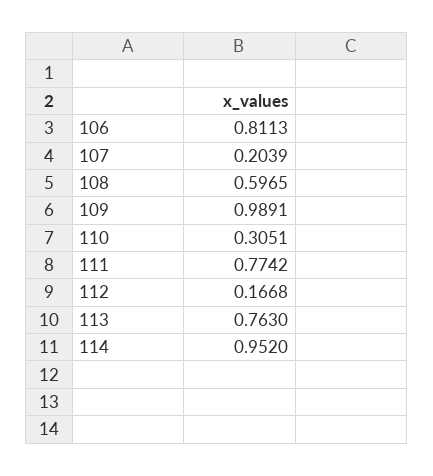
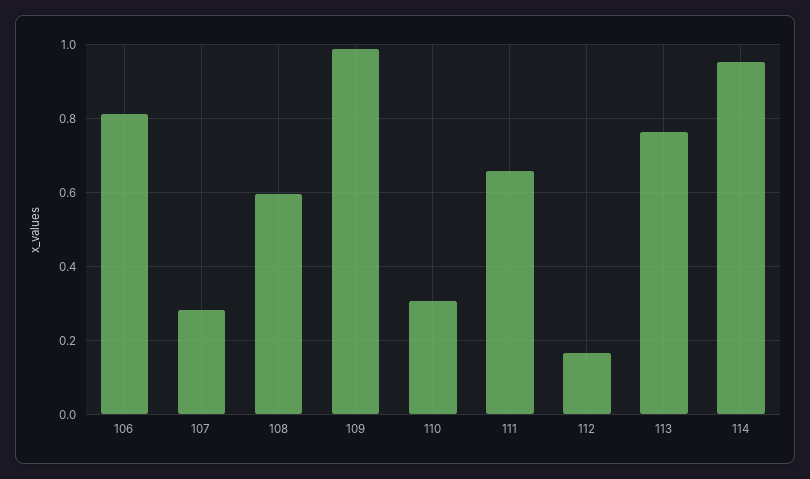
  {
    "106": 0.8113,
-   "107": 0.2039,
+   "107": 0.28,
    "108": 0.5965,
    "109": 0.9891,
    "110": 0.3051,
-   "111": 0.7742,
+   "111": 0.66,
    "112": 0.1668,
    "113": 0.763,
    "114": 0.952
  }

